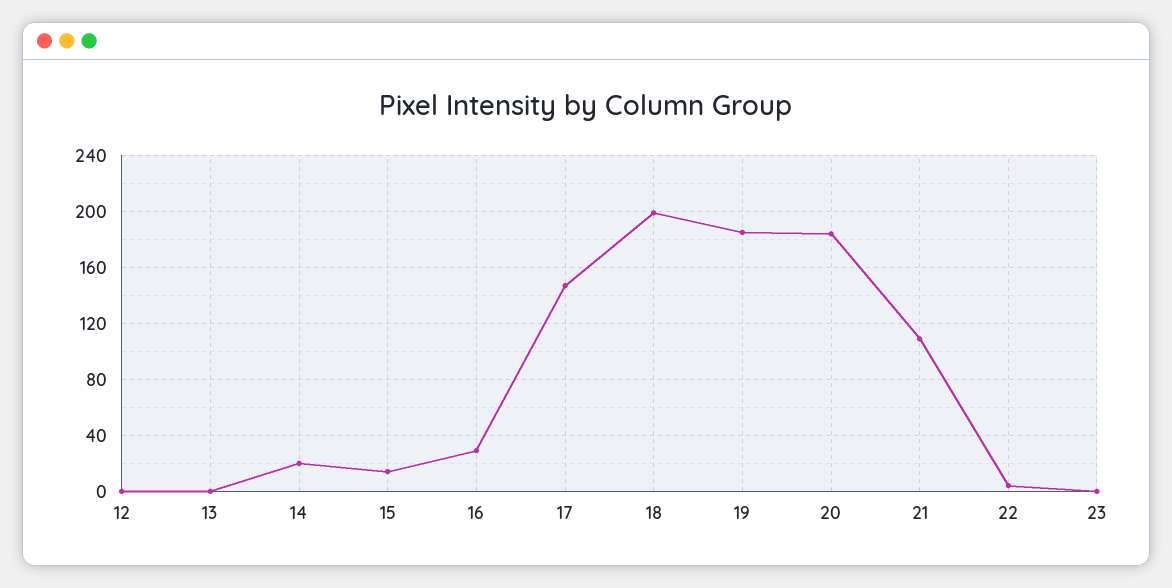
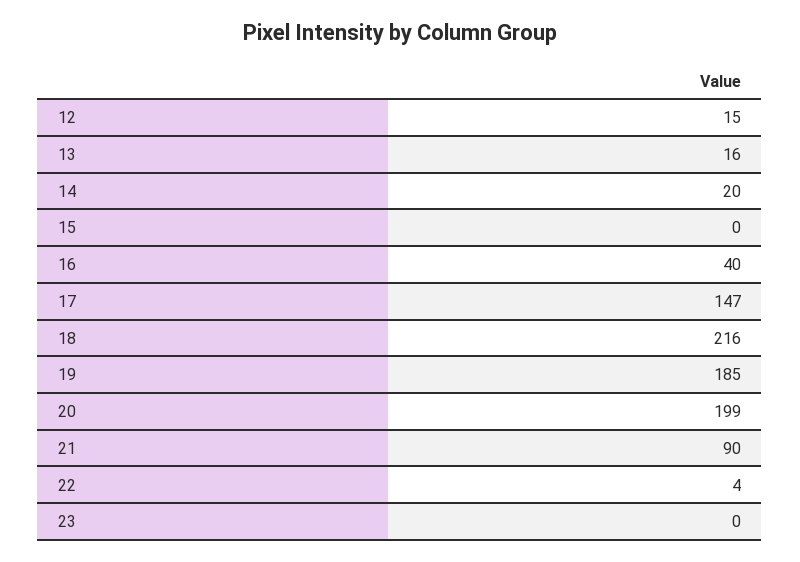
  {
-   "12": 0,
+   "12": 15,
-   "13": 0,
+   "13": 16,
    "14": 20,
-   "15": 15,
+   "15": 0,
-   "16": 30,
+   "16": 40,
    "17": 147,
-   "18": 200,
+   "18": 216,
    "19": 185,
-   "20": 185,
+   "20": 199,
-   "21": 110,
+   "21": 90,
    "22": 4,
    "23": 0
  }

